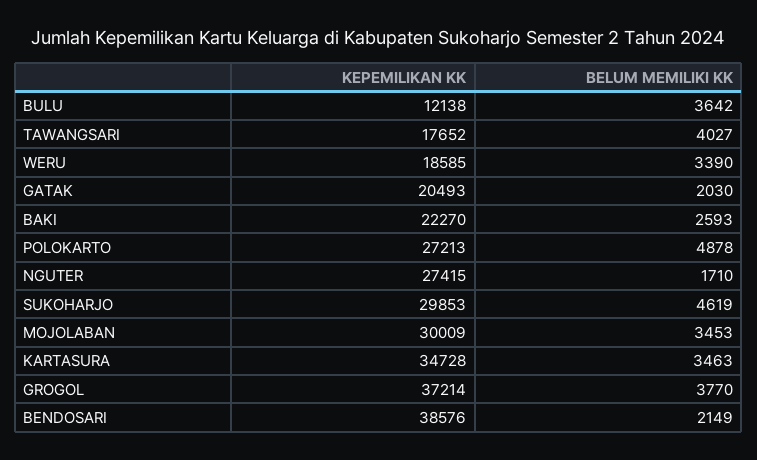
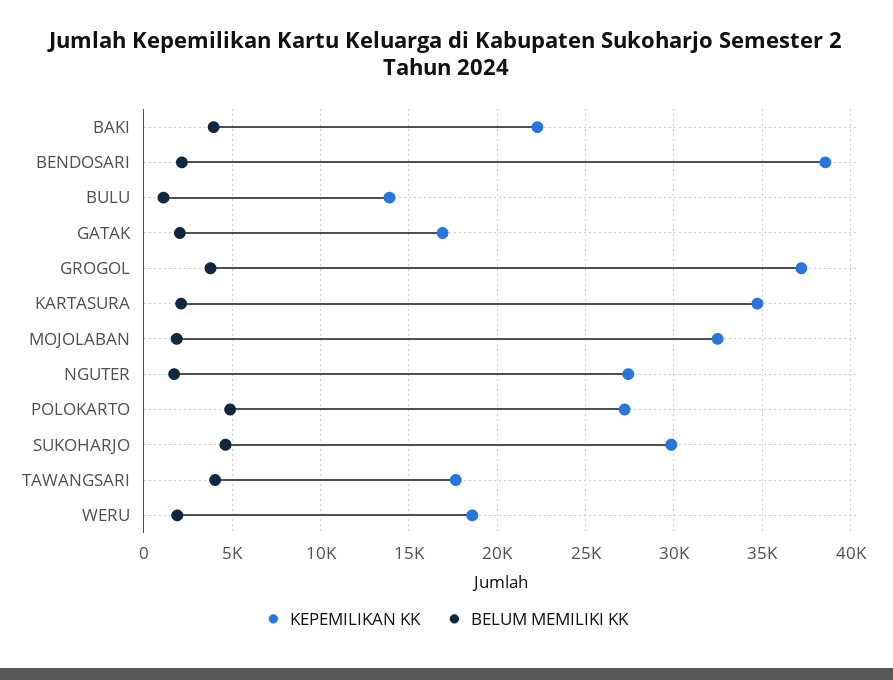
  {
    "KEPEMILIKAN KK": {
-     "BULU": 12138,
+     "BULU": 14000,
      "TAWANGSARI": 17652,
      "WERU": 18585,
-     "GATAK": 20493,
+     "GATAK": 17000,
      "BAKI": 22270,
      "POLOKARTO": 27213,
      "NGUTER": 27415,
      "SUKOHARJO": 29853,
-     "MOJOLABAN": 30009,
+     "MOJOLABAN": 32500,
      "KARTASURA": 34728,
      "GROGOL": 37214,
      "BENDOSARI": 38576
    },
    "BELUM MEMILIKI KK": {
-     "BULU": 3642,
+     "BULU": 1000,
      "TAWANGSARI": 4027,
-     "WERU": 3390,
+     "WERU": 2000,
      "GATAK": 2030,
-     "BAKI": 2593,
+     "BAKI": 4000,
      "POLOKARTO": 4878,
      "NGUTER": 1710,
      "SUKOHARJO": 4619,
-     "MOJOLABAN": 3453,
+     "MOJOLABAN": 2000,
-     "KARTASURA": 3463,
+     "KARTASURA": 2000,
      "GROGOL": 3770,
      "BENDOSARI": 2149
    }
  }

